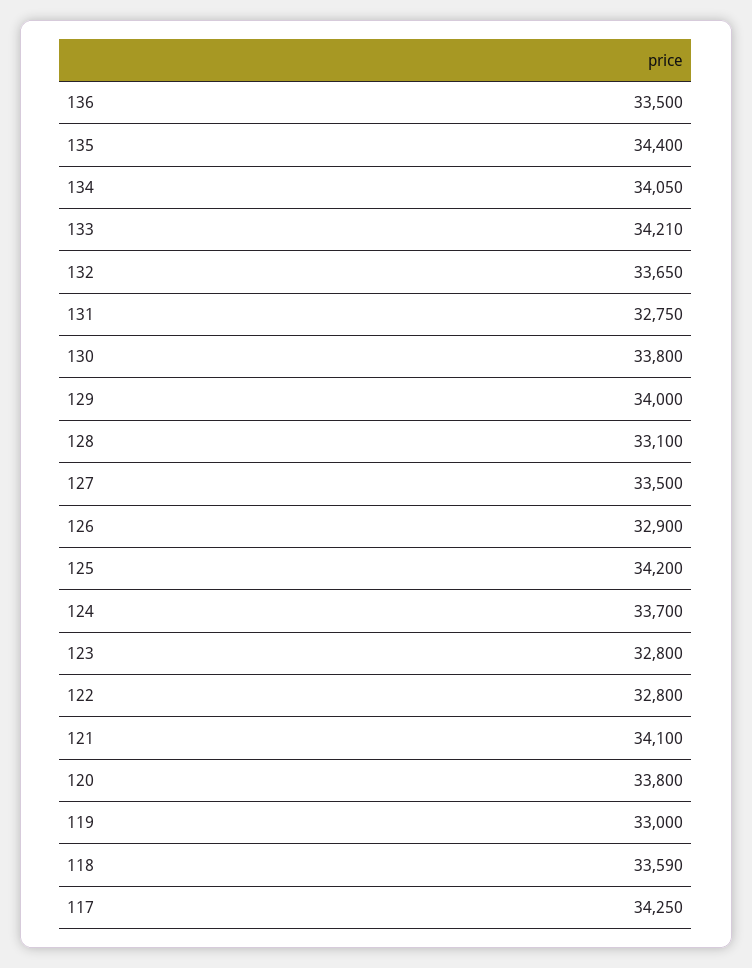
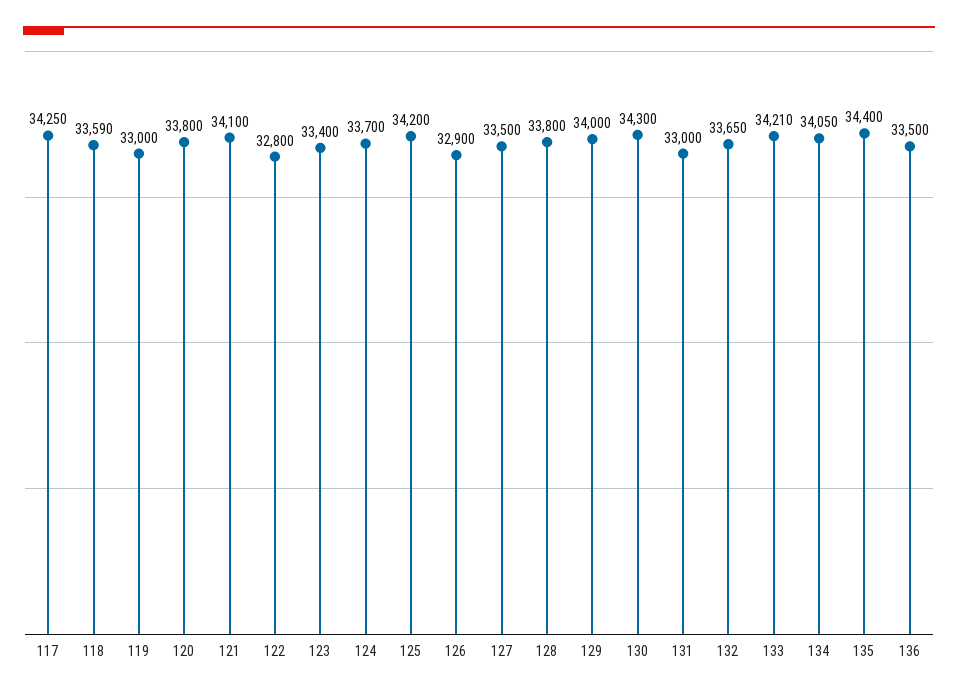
  {
    "136": 33500,
    "135": 34400,
    "134": 34050,
    "133": 34210,
    "132": 33650,
-   "131": 32750,
+   "131": 33000,
-   "130": 33800,
+   "130": 34300,
    "129": 34000,
-   "128": 33100,
+   "128": 33800,
    "127": 33500,
    "126": 32900,
    "125": 34200,
    "124": 33700,
-   "123": 32800,
+   "123": 33400,
    "122": 32800,
    "121": 34100,
    "120": 33800,
    "119": 33000,
    "118": 33590,
    "117": 34250
  }

